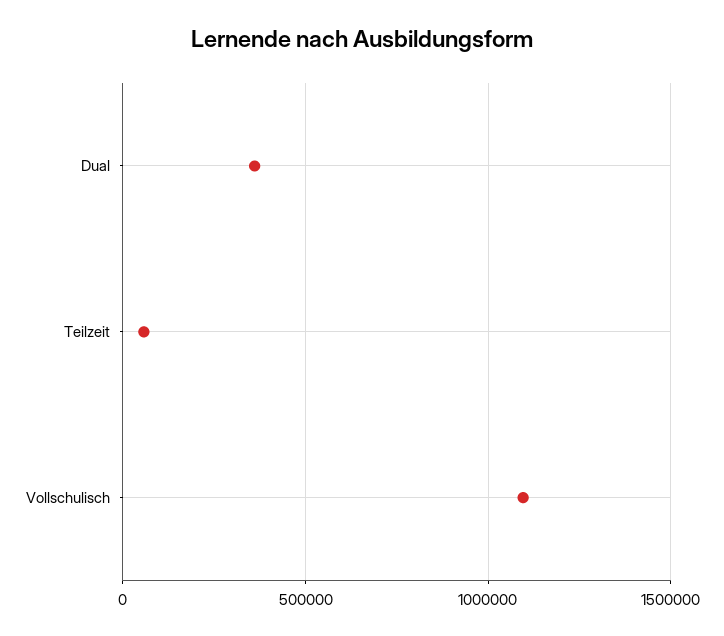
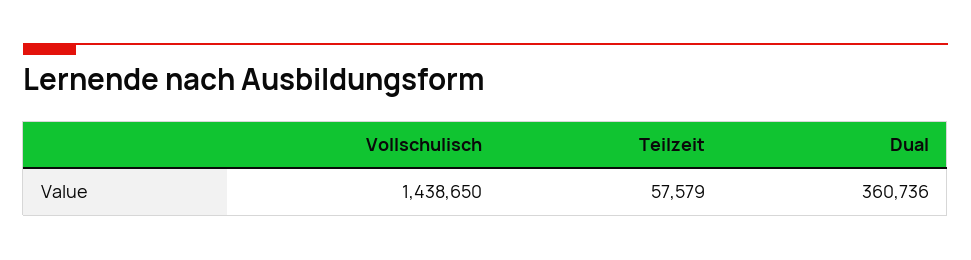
  {
    "Dual": 360736,
    "Teilzeit": 57579,
-   "Vollschulisch": 1100000
+   "Vollschulisch": 1438650
  }

